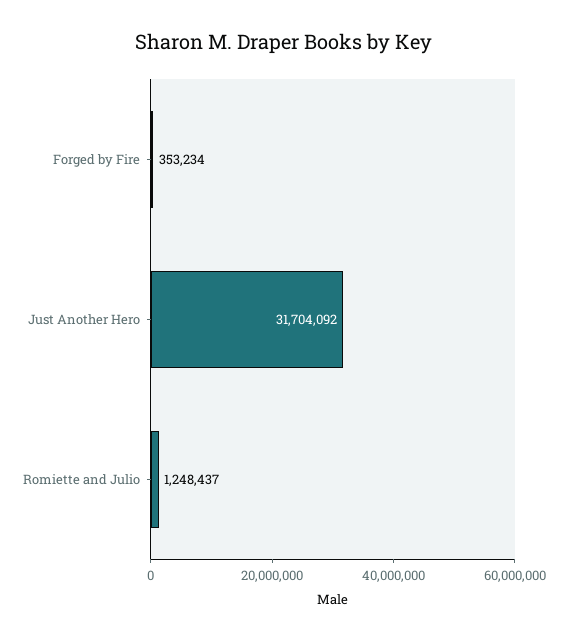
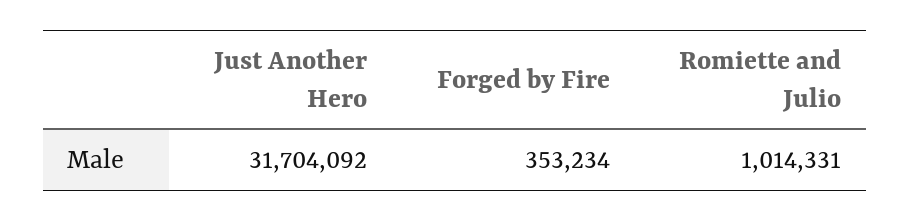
  {
    "Forged by Fire": 353234,
    "Just Another Hero": 31704092,
-   "Romiette and Julio": 1248437
+   "Romiette and Julio": 1014331
  }

